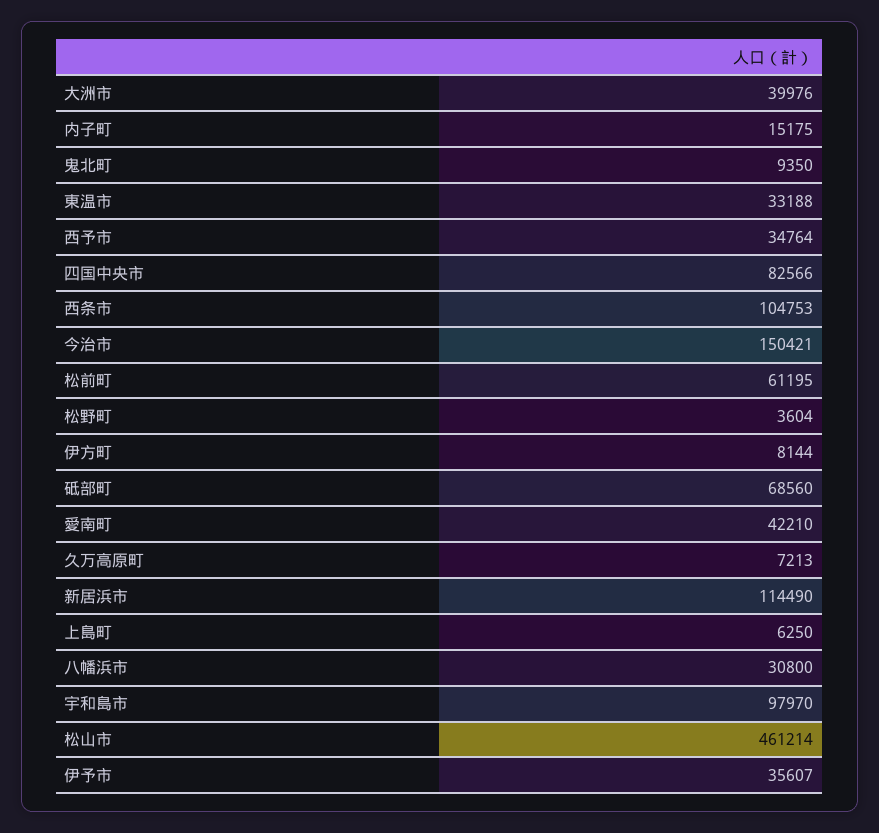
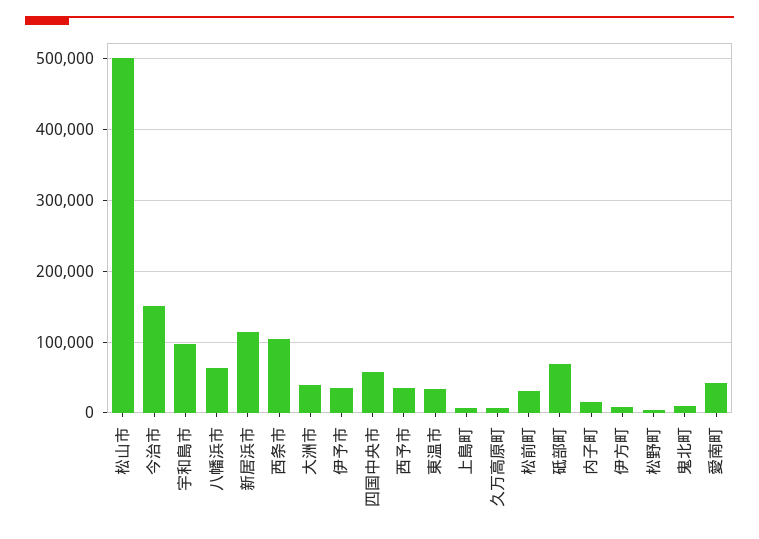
  {
    "大洲市": 39976,
    "内子町": 15175,
    "鬼北町": 9350,
    "東温市": 33188,
    "西予市": 34764,
-   "四国中央市": 82566,
+   "四国中央市": 60000,
    "西条市": 104753,
    "今治市": 150421,
-   "松前町": 61195,
+   "松前町": 30000,
    "松野町": 3604,
    "伊方町": 8144,
    "砥部町": 68560,
    "愛南町": 42210,
    "久万高原町": 7213,
    "新居浜市": 114490,
    "上島町": 6250,
-   "八幡浜市": 30800,
+   "八幡浜市": 60000,
    "宇和島市": 97970,
-   "松山市": 461214,
+   "松山市": 500000,
    "伊予市": 35607
  }

